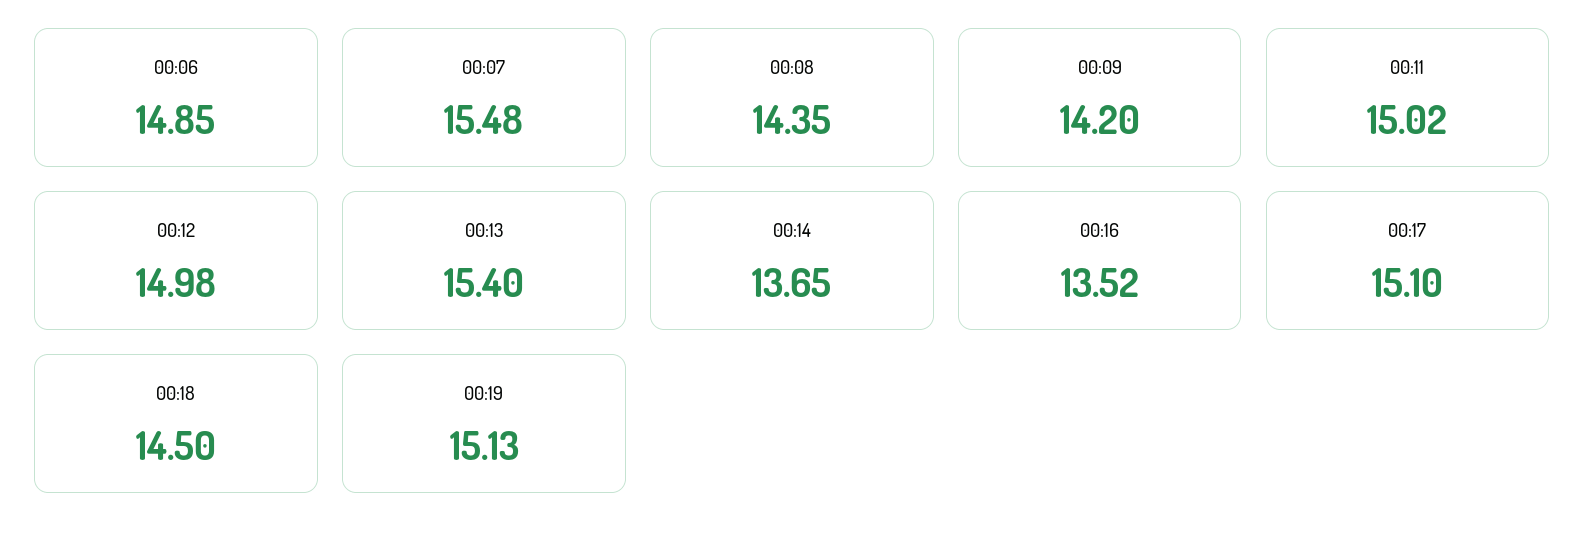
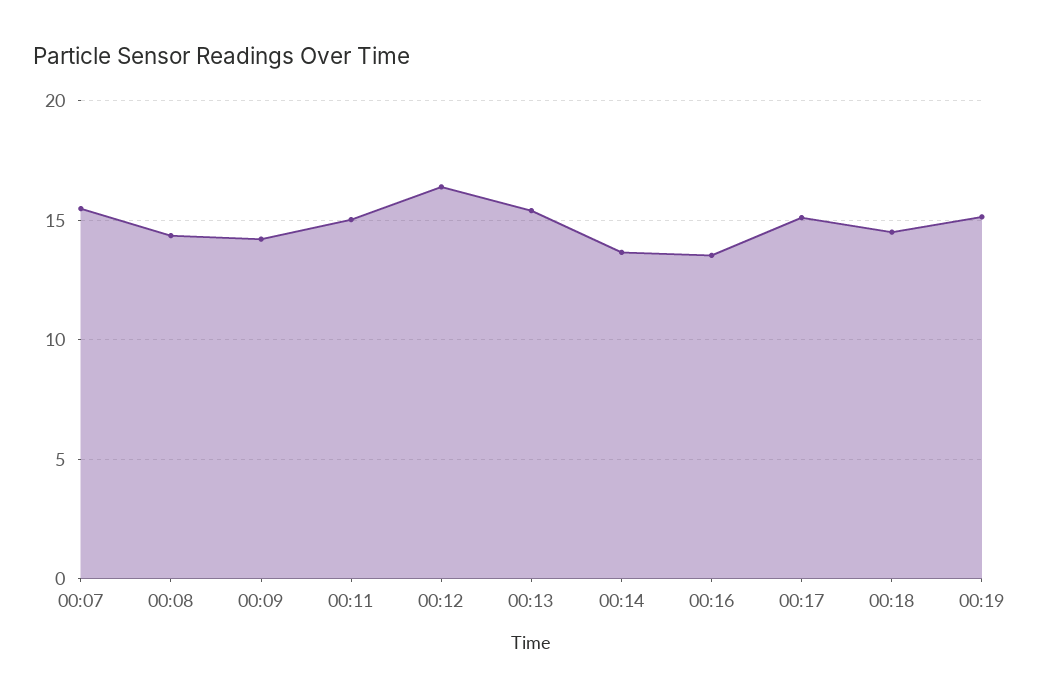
  {
-   "00:06": 14.85,
    "00:07": 15.48,
    "00:08": 14.35,
    "00:09": 14.2,
    "00:11": 15.02,
-   "00:12": 14.98,
+   "00:12": 16.5,
    "00:13": 15.4,
    "00:14": 13.65,
    "00:16": 13.52,
    "00:17": 15.1,
    "00:18": 14.5,
    "00:19": 15.13
  }

